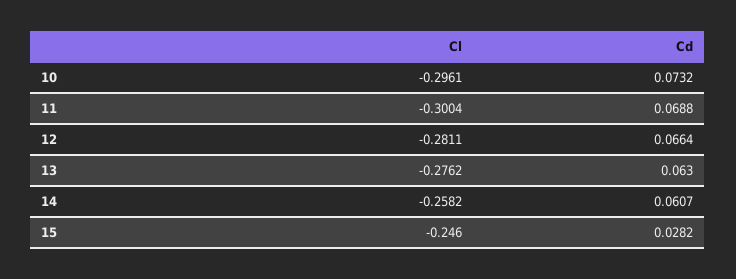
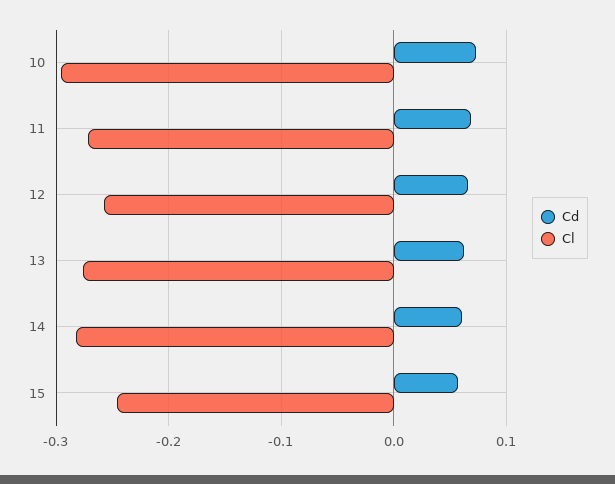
  {
    "Cl": {
      "10": -0.2961,
-     "11": -0.3004,
+     "11": -0.27,
-     "12": -0.2811,
+     "12": -0.26,
      "13": -0.2762,
-     "14": -0.2582,
+     "14": -0.28,
      "15": -0.246
    },
    "Cd": {
      "10": 0.0732,
      "11": 0.0688,
      "12": 0.0664,
      "13": 0.063,
      "14": 0.0607,
-     "15": 0.0282
+     "15": 0.06
    }
  }

